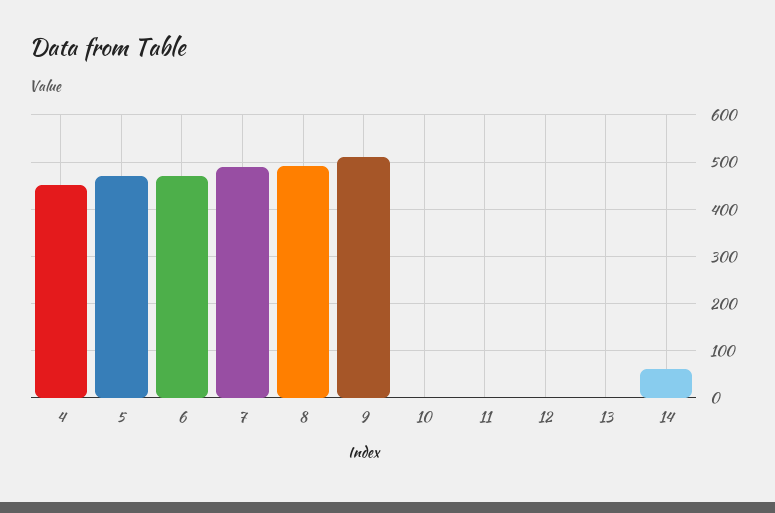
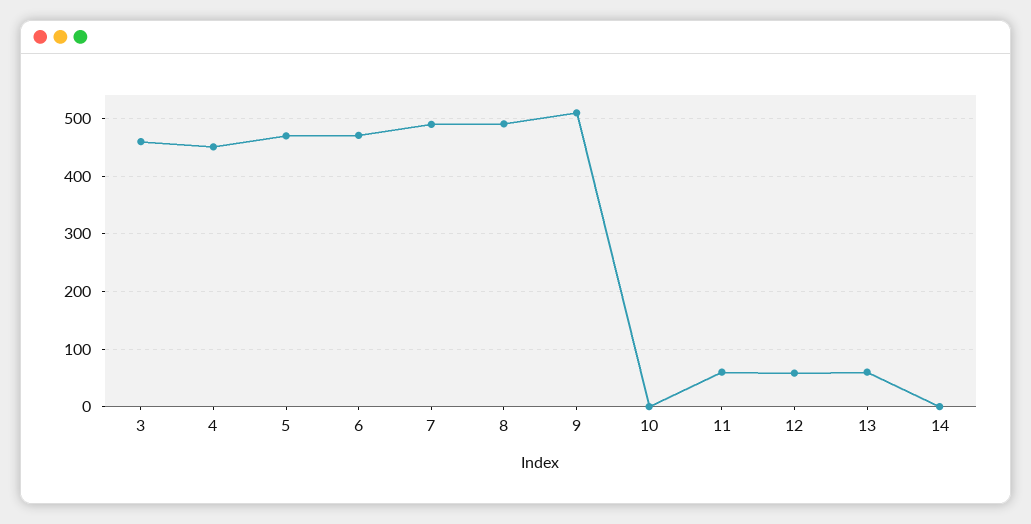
  {
    "4": 460,
    "5": 480,
    "6": 480,
    "7": 500,
    "8": 500,
    "9": 520,
    "10": 0,
-   "11": 0,
+   "11": 60,
-   "12": 0,
+   "12": 60,
-   "13": 0,
+   "13": 60,
-   "14": 60
+   "14": 0,
+   "3": 460
  }

